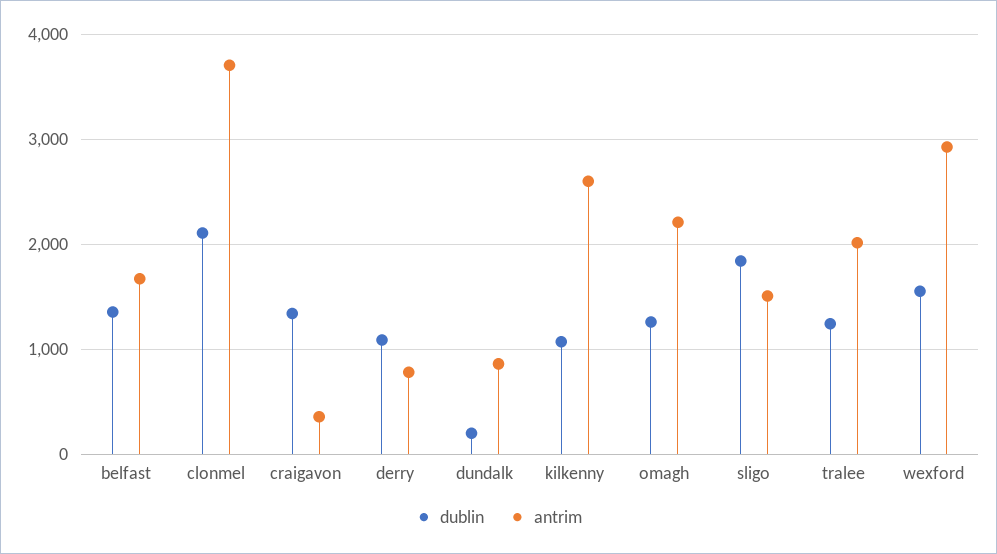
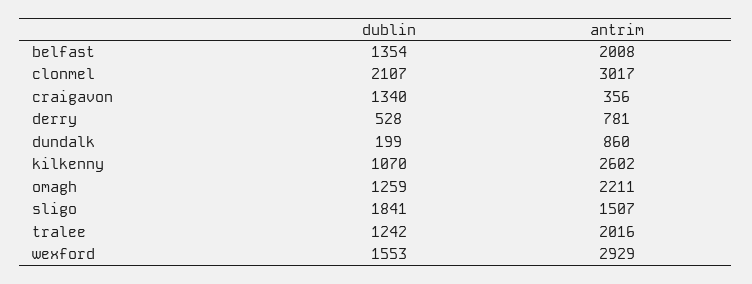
  {
    "dublin": {
      "belfast": 1354,
      "clonmel": 2107,
      "craigavon": 1340,
-     "derry": 1100,
+     "derry": 528,
      "dundalk": 199,
      "kilkenny": 1070,
      "omagh": 1259,
      "sligo": 1841,
      "tralee": 1242,
      "wexford": 1553
    },
    "antrim": {
-     "belfast": 1700,
+     "belfast": 2008,
-     "clonmel": 3700,
+     "clonmel": 3017,
      "craigavon": 356,
      "derry": 781,
      "dundalk": 860,
      "kilkenny": 2602,
      "omagh": 2211,
      "sligo": 1507,
      "tralee": 2016,
      "wexford": 2929
    }
  }

